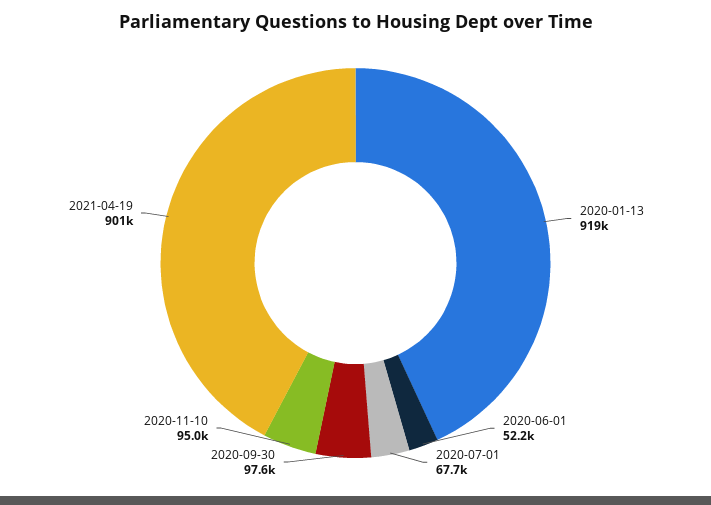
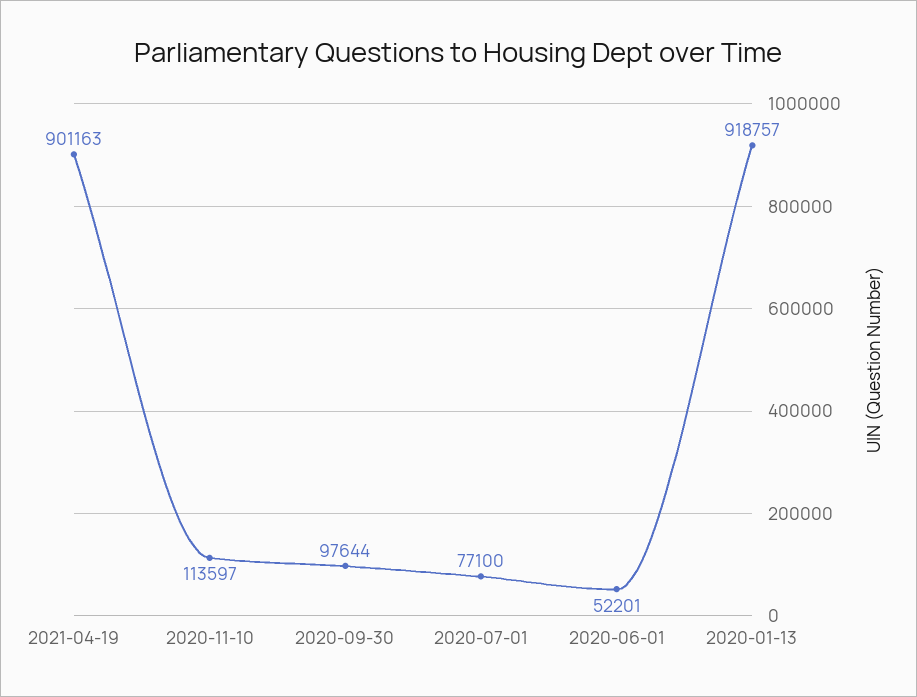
  {
    "2020-01-13": 918757,
    "2020-06-01": 52201,
-   "2020-07-01": 67700,
+   "2020-07-01": 77100,
    "2020-09-30": 97644,
-   "2020-11-10": 95000,
+   "2020-11-10": 113597,
    "2021-04-19": 901163
  }

